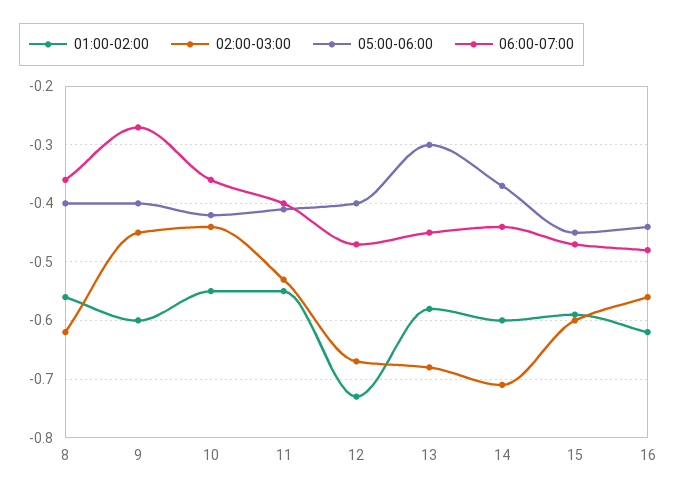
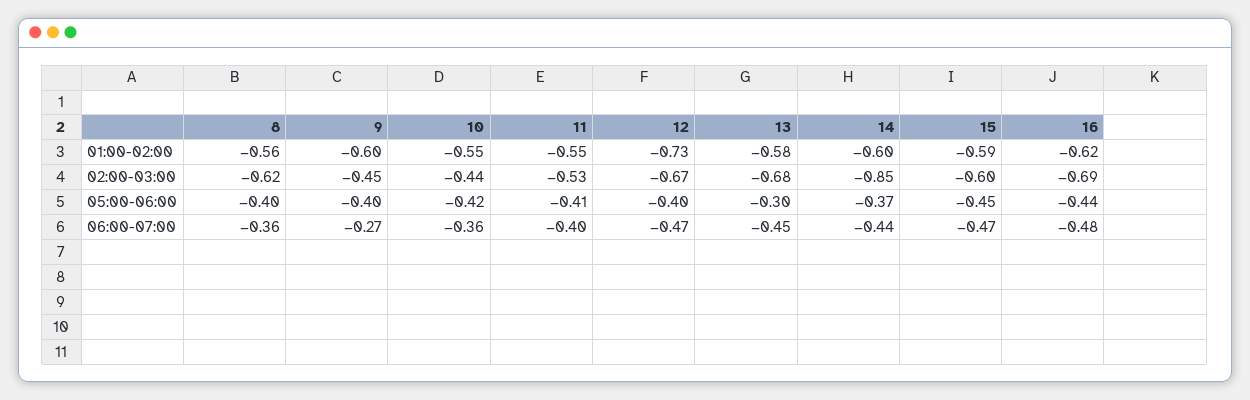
  {
    "01:00-02:00": {
      "8": -0.56,
      "9": -0.6,
      "10": -0.55,
      "11": -0.55,
      "12": -0.73,
      "13": -0.58,
      "14": -0.6,
      "15": -0.59,
      "16": -0.62
    },
    "02:00-03:00": {
      "8": -0.62,
      "9": -0.45,
      "10": -0.44,
      "11": -0.53,
      "12": -0.67,
      "13": -0.68,
-     "14": -0.7,
+     "14": -0.85,
      "15": -0.6,
-     "16": -0.55
+     "16": -0.69
    },
    "05:00-06:00": {
      "8": -0.4,
      "9": -0.4,
      "10": -0.42,
      "11": -0.41,
      "12": -0.4,
      "13": -0.3,
      "14": -0.37,
      "15": -0.45,
      "16": -0.44
    },
    "06:00-07:00": {
      "8": -0.36,
      "9": -0.27,
      "10": -0.36,
      "11": -0.4,
      "12": -0.47,
      "13": -0.45,
      "14": -0.44,
      "15": -0.47,
      "16": -0.48
    }
  }

